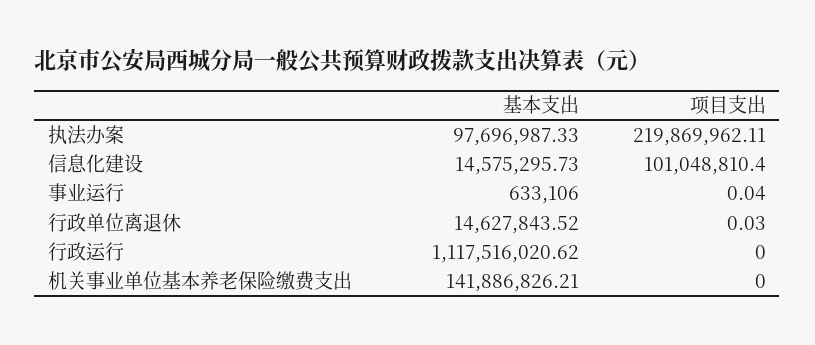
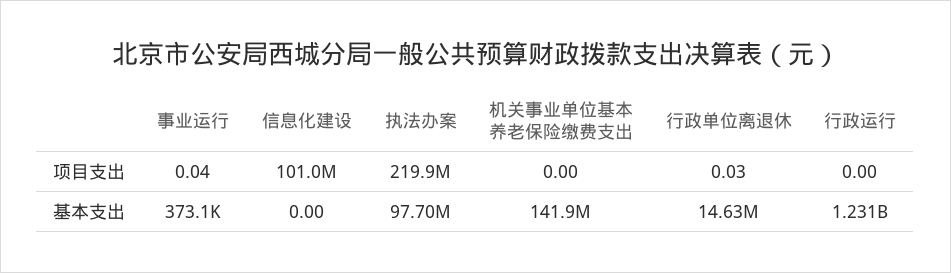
  {
    "基本支出": {
      "执法办案": 97696987.33,
-     "信息化建设": 14575295.73,
+     "信息化建设": 0,
-     "事业运行": 633106,
+     "事业运行": 373100,
      "行政单位离退休": 14627843.52,
-     "行政运行": 1117516020.62,
+     "行政运行": 1231000000,
      "机关事业单位基本养老保险缴费支出": 141886826.21
    },
    "项目支出": {
      "执法办案": 219869962.11,
      "信息化建设": 101048810.4,
      "事业运行": 0.04,
      "行政单位离退休": 0.03,
      "行政运行": 0,
      "机关事业单位基本养老保险缴费支出": 0
    }
  }

